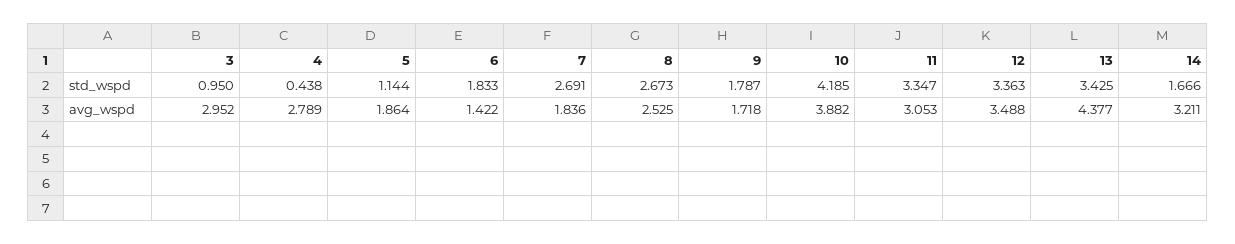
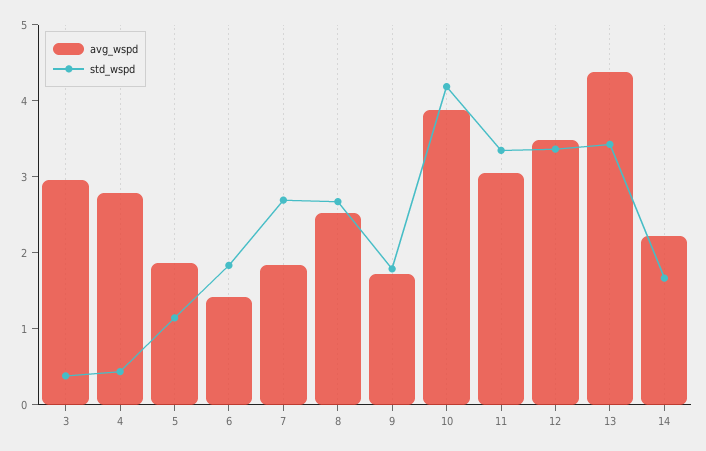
  {
    "std_wspd": {
-     "3": 0.95,
+     "3": 0.4,
      "4": 0.438,
      "5": 1.144,
      "6": 1.833,
      "7": 2.691,
      "8": 2.673,
      "9": 1.787,
      "10": 4.185,
      "11": 3.347,
      "12": 3.363,
      "13": 3.425,
      "14": 1.666
    },
    "avg_wspd": {
      "3": 2.952,
      "4": 2.789,
      "5": 1.864,
      "6": 1.422,
      "7": 1.836,
      "8": 2.525,
      "9": 1.718,
      "10": 3.882,
      "11": 3.053,
      "12": 3.488,
      "13": 4.377,
-     "14": 3.211
+     "14": 2.2
    }
  }

